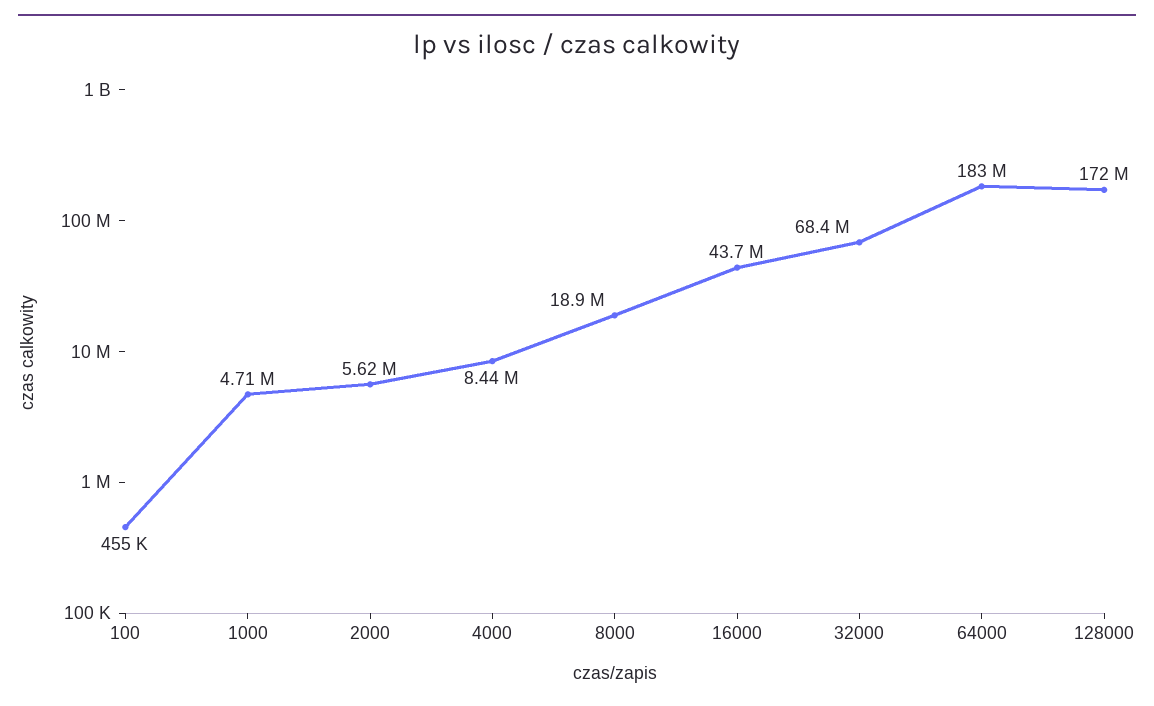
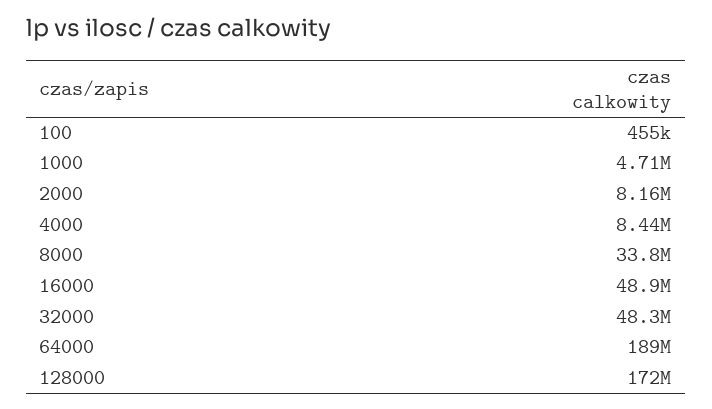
  {
    "100": 455000,
    "1000": 4710000,
-   "2000": 5620000,
+   "2000": 8160000,
    "4000": 8440000,
-   "8000": 18900000,
+   "8000": 33800000,
-   "16000": 43700000,
+   "16000": 48900000,
-   "32000": 68400000,
+   "32000": 48300000,
-   "64000": 183000000,
+   "64000": 189000000,
    "128000": 172000000
  }

